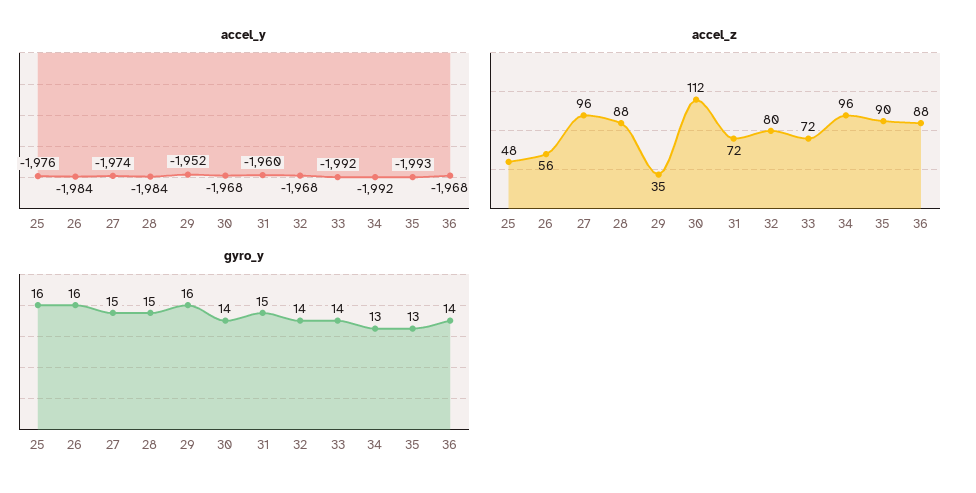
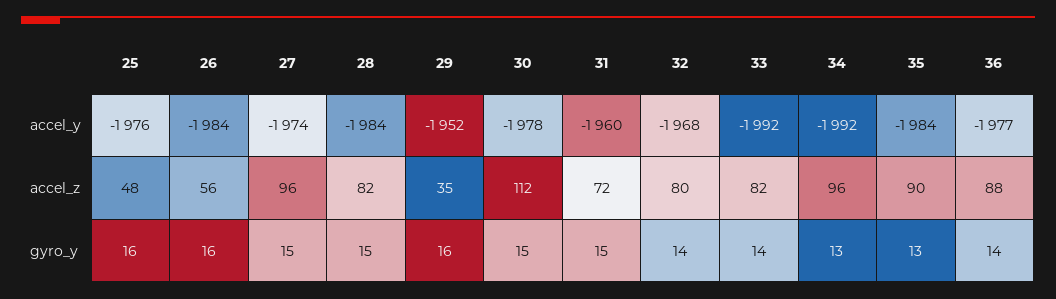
  {
    "accel_y": {
      "25": -1976,
      "26": -1984,
      "27": -1974,
      "28": -1984,
      "29": -1952,
-     "30": -1968,
+     "30": -1978,
      "31": -1960,
      "32": -1968,
      "33": -1992,
      "34": -1992,
-     "35": -1993,
+     "35": -1984,
-     "36": -1968
+     "36": -1977
    },
    "accel_z": {
      "25": 48,
      "26": 56,
      "27": 96,
-     "28": 88,
+     "28": 82,
      "29": 35,
      "30": 112,
      "31": 72,
      "32": 80,
-     "33": 72,
+     "33": 82,
      "34": 96,
      "35": 90,
      "36": 88
    },
    "gyro_y": {
      "25": 16,
      "26": 16,
      "27": 15,
      "28": 15,
      "29": 16,
-     "30": 14,
+     "30": 15,
      "31": 15,
      "32": 14,
      "33": 14,
      "34": 13,
      "35": 13,
      "36": 14
    }
  }

